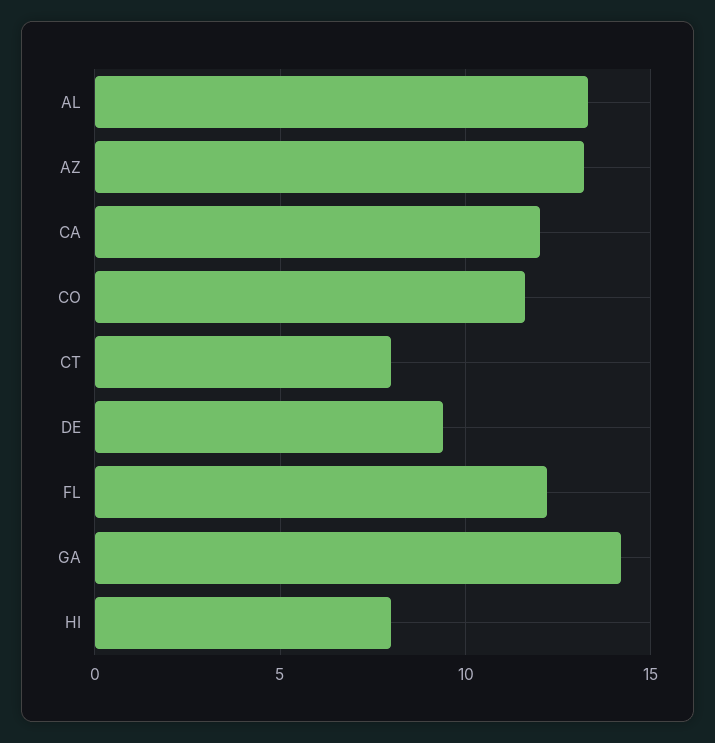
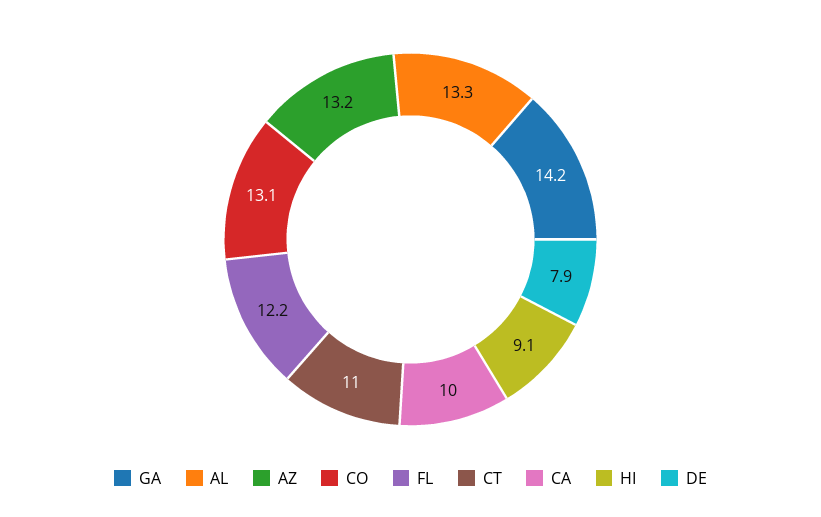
  {
    "AL": 13.3,
    "AZ": 13.2,
-   "CA": 12,
+   "CA": 10,
-   "CO": 11.5,
+   "CO": 13.1,
-   "CT": 8,
+   "CT": 11,
-   "DE": 9.5,
+   "DE": 7.9,
    "FL": 12.2,
    "GA": 14.2,
-   "HI": 8
+   "HI": 9.1
  }

